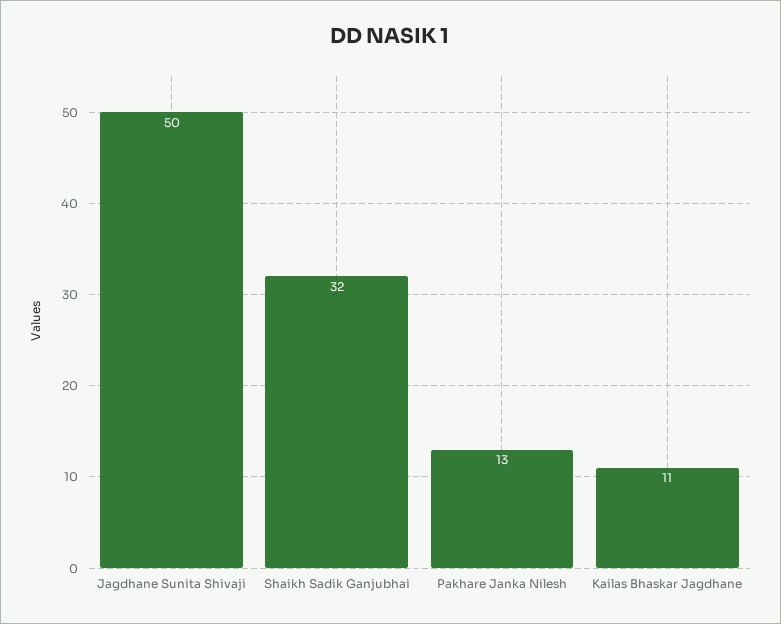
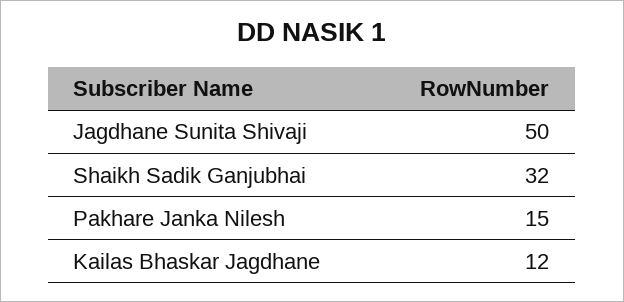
  {
    "Jagdhane Sunita Shivaji": 50,
    "Shaikh Sadik Ganjubhai": 32,
-   "Pakhare Janka Nilesh": 13,
+   "Pakhare Janka Nilesh": 15,
-   "Kailas Bhaskar Jagdhane": 11
+   "Kailas Bhaskar Jagdhane": 12
  }

